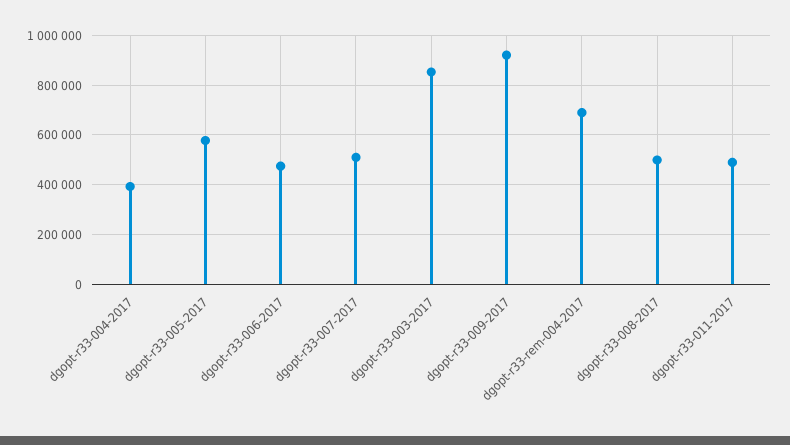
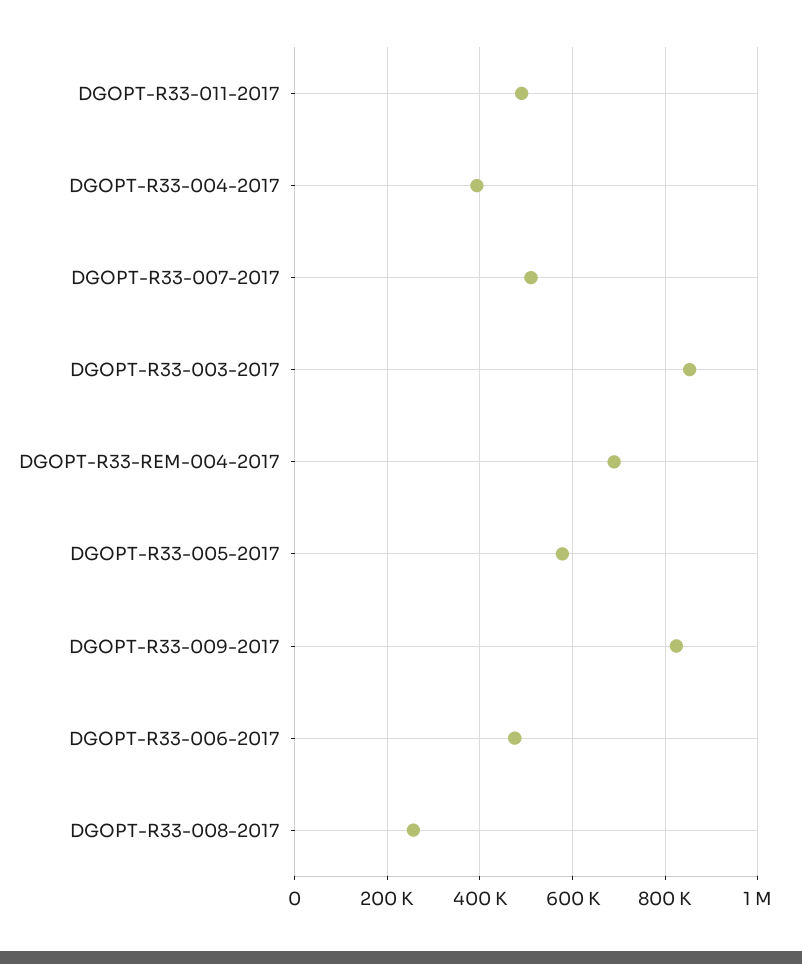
  {
    "dgopt-r33-004-2017": 400000,
    "dgopt-r33-005-2017": 580000,
    "dgopt-r33-006-2017": 480000,
    "dgopt-r33-007-2017": 520000,
    "dgopt-r33-003-2017": 860000,
-   "dgopt-r33-009-2017": 925000,
+   "dgopt-r33-009-2017": 820000,
    "dgopt-r33-rem-004-2017": 680000,
-   "dgopt-r33-008-2017": 500000,
+   "dgopt-r33-008-2017": 260000,
    "dgopt-r33-011-2017": 500000
  }

